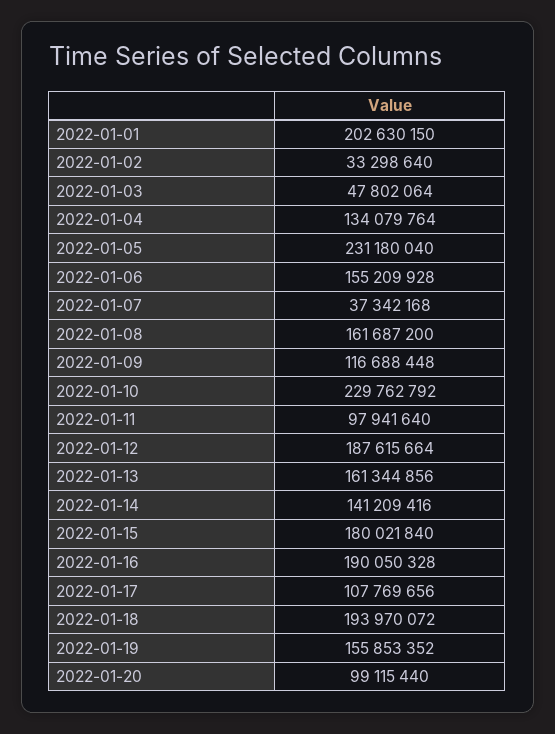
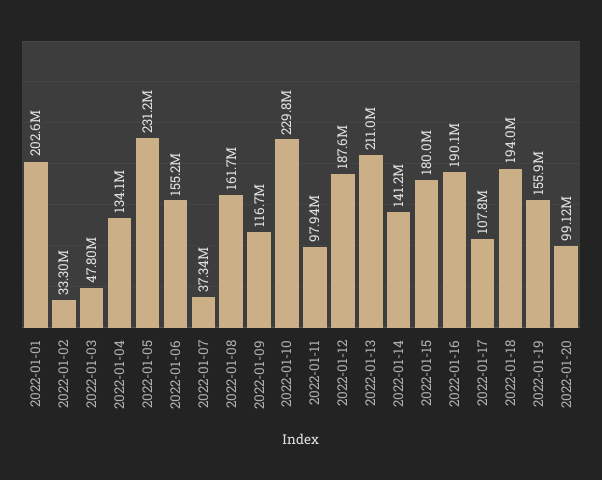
  {
    "2022-01-01": 202630150,
    "2022-01-02": 33298640,
    "2022-01-03": 47802064,
    "2022-01-04": 134079764,
    "2022-01-05": 231180040,
    "2022-01-06": 155209928,
    "2022-01-07": 37342168,
    "2022-01-08": 161687200,
    "2022-01-09": 116688448,
    "2022-01-10": 229762792,
    "2022-01-11": 97941640,
    "2022-01-12": 187615664,
-   "2022-01-13": 161344856,
+   "2022-01-13": 211000000,
    "2022-01-14": 141209416,
    "2022-01-15": 180021840,
    "2022-01-16": 190050328,
    "2022-01-17": 107769656,
    "2022-01-18": 193970072,
    "2022-01-19": 155853352,
    "2022-01-20": 99115440
  }

